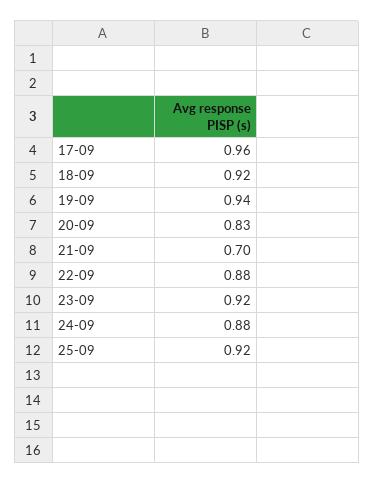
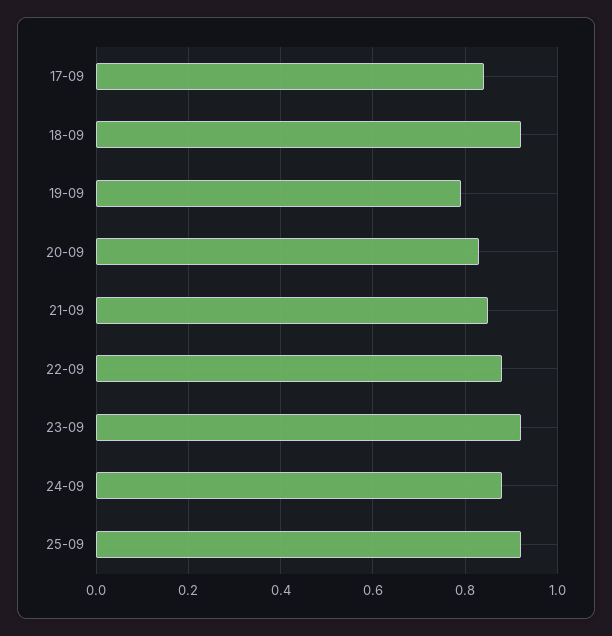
  {
-   "17-09": 0.96,
+   "17-09": 0.85,
    "18-09": 0.92,
-   "19-09": 0.94,
+   "19-09": 0.8,
    "20-09": 0.83,
-   "21-09": 0.7,
+   "21-09": 0.85,
    "22-09": 0.88,
    "23-09": 0.92,
    "24-09": 0.88,
    "25-09": 0.92
  }

